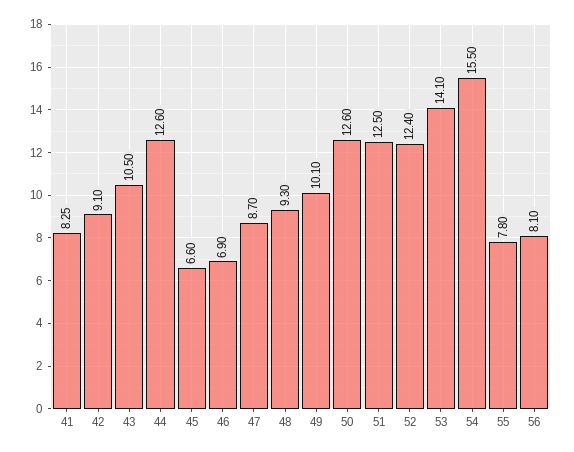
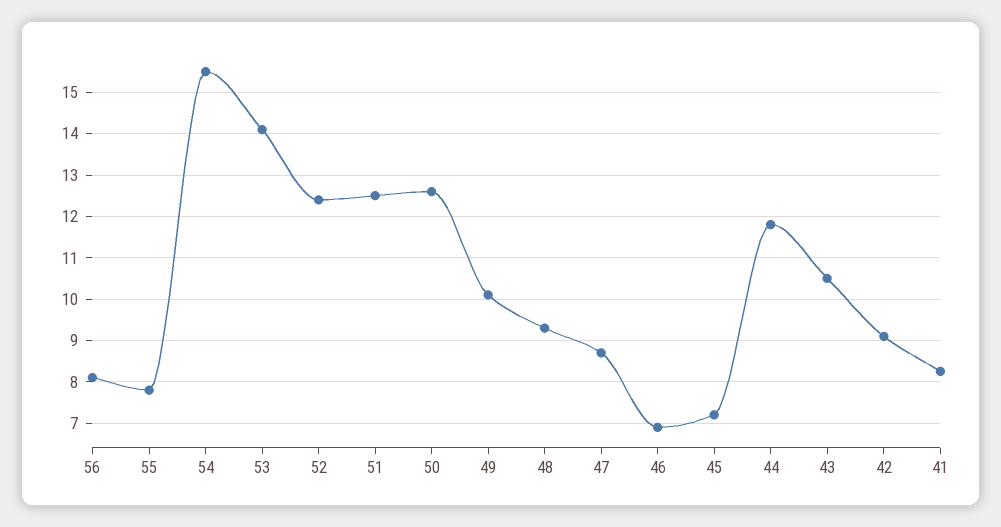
  {
    "41": 8.25,
    "42": 9.1,
    "43": 10.5,
-   "44": 12.6,
+   "44": 11.8,
-   "45": 6.6,
+   "45": 7.2,
    "46": 6.9,
    "47": 8.7,
    "48": 9.3,
    "49": 10.1,
    "50": 12.6,
    "51": 12.5,
    "52": 12.4,
    "53": 14.1,
    "54": 15.5,
    "55": 7.8,
    "56": 8.1
  }

